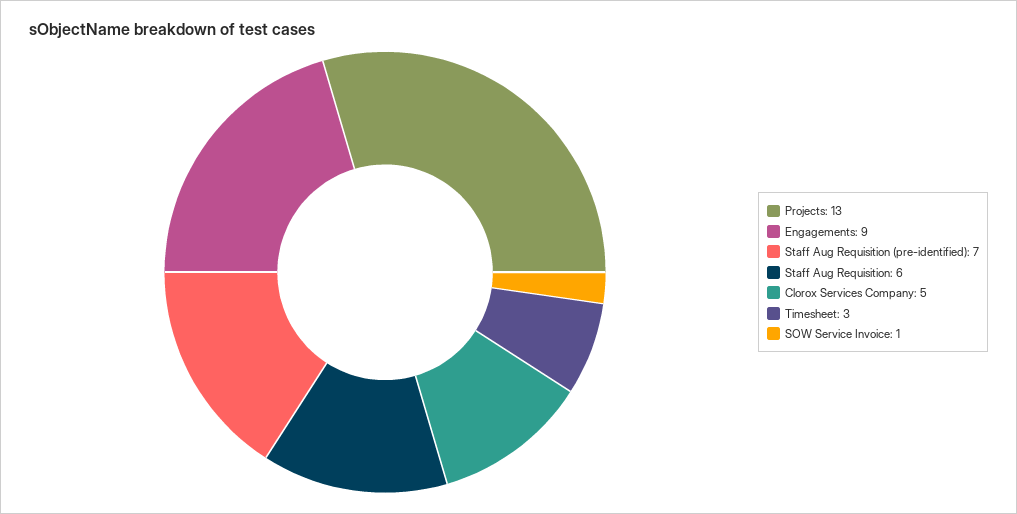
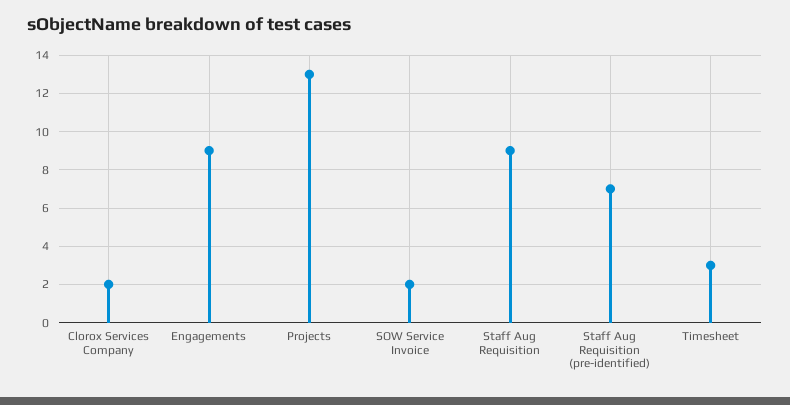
  {
    "Projects": 13,
    "Engagements": 9,
    "Staff Aug Requisition (pre-identified)": 7,
-   "Staff Aug Requisition": 6,
+   "Staff Aug Requisition": 9,
-   "Clorox Services Company": 5,
+   "Clorox Services Company": 2,
    "Timesheet": 3,
-   "SOW Service Invoice": 1
+   "SOW Service Invoice": 2
  }

